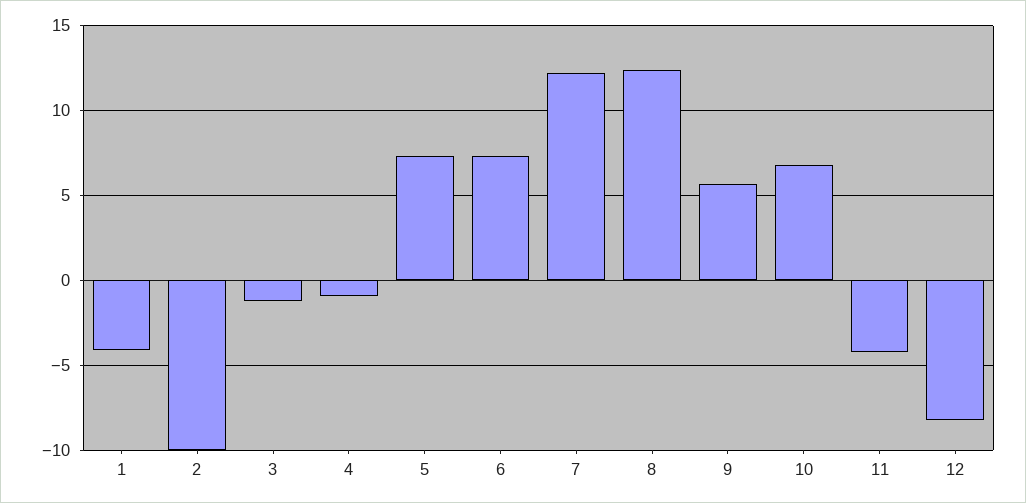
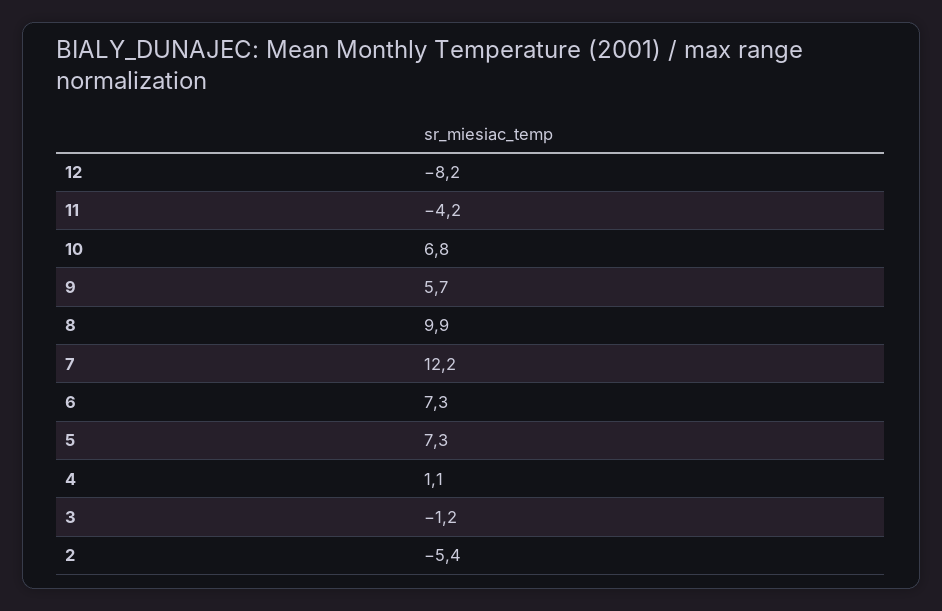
  {
-   "1": -4,
-   "2": -10,
+   "2": -5.4,
    "3": -1.2,
-   "4": -1,
+   "4": 1.1,
    "5": 7.3,
    "6": 7.3,
    "7": 12.2,
-   "8": 12.5,
+   "8": 9.9,
    "9": 5.7,
    "10": 6.8,
    "11": -4.2,
    "12": -8.2
  }

